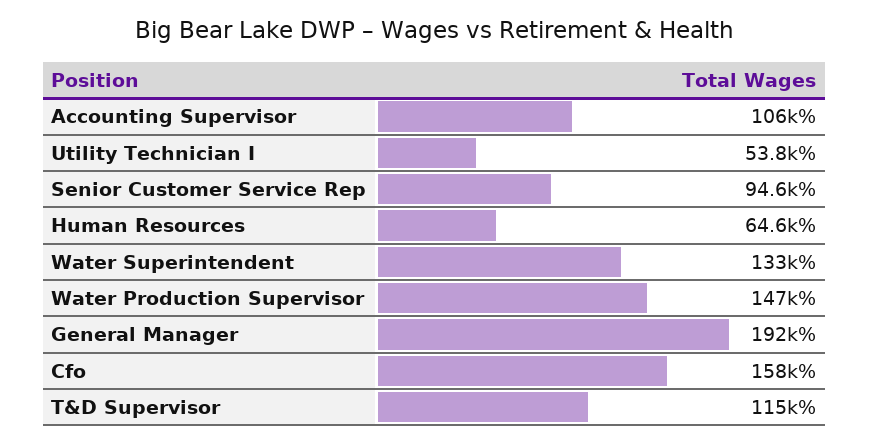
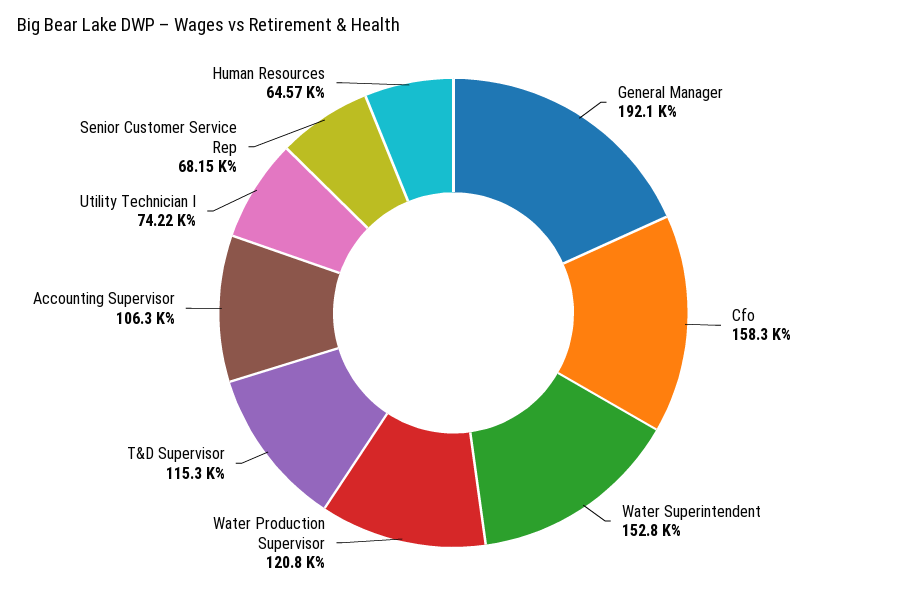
  {
    "Accounting Supervisor": 106300,
-   "Utility Technician I": 53800,
+   "Utility Technician I": 74220,
-   "Senior Customer Service Rep": 94600,
+   "Senior Customer Service Rep": 68150,
    "Human Resources": 64570,
-   "Water Superintendent": 133000,
+   "Water Superintendent": 152800,
-   "Water Production Supervisor": 147000,
+   "Water Production Supervisor": 120800,
    "General Manager": 192100,
    "Cfo": 158300,
    "T&D Supervisor": 115300
  }

